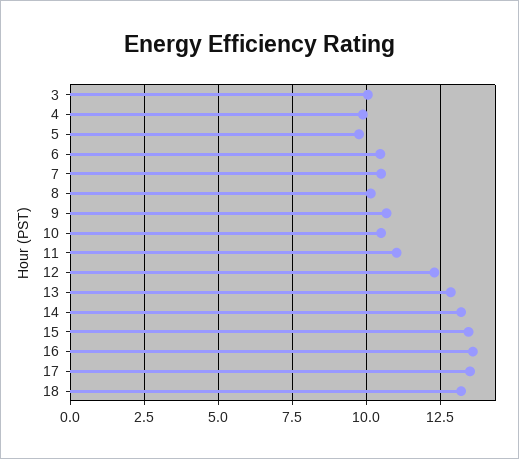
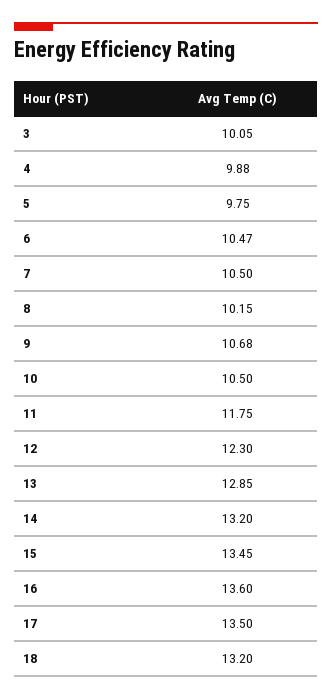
  {
    "3": 10.05,
    "4": 9.88,
    "5": 9.75,
    "6": 10.47,
    "7": 10.5,
    "8": 10.15,
    "9": 10.68,
    "10": 10.5,
-   "11": 11,
+   "11": 11.75,
    "12": 12.3,
    "13": 12.85,
    "14": 13.2,
    "15": 13.45,
    "16": 13.6,
    "17": 13.5,
    "18": 13.2
  }

